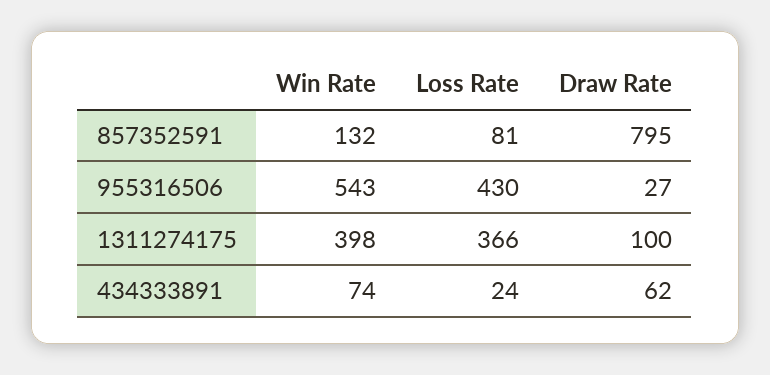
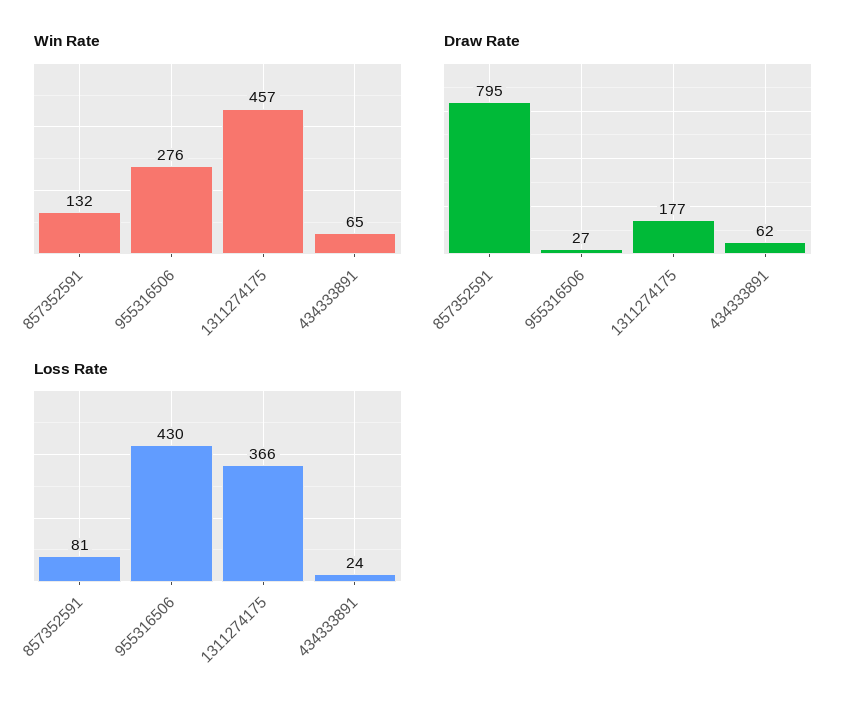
  {
    "Win Rate": {
      "857352591": 132,
-     "955316506": 543,
+     "955316506": 276,
-     "1311274175": 398,
+     "1311274175": 457,
-     "434333891": 74
+     "434333891": 65
    },
    "Loss Rate": {
      "857352591": 81,
      "955316506": 430,
      "1311274175": 366,
      "434333891": 24
    },
    "Draw Rate": {
      "857352591": 795,
      "955316506": 27,
-     "1311274175": 100,
+     "1311274175": 177,
      "434333891": 62
    }
  }

